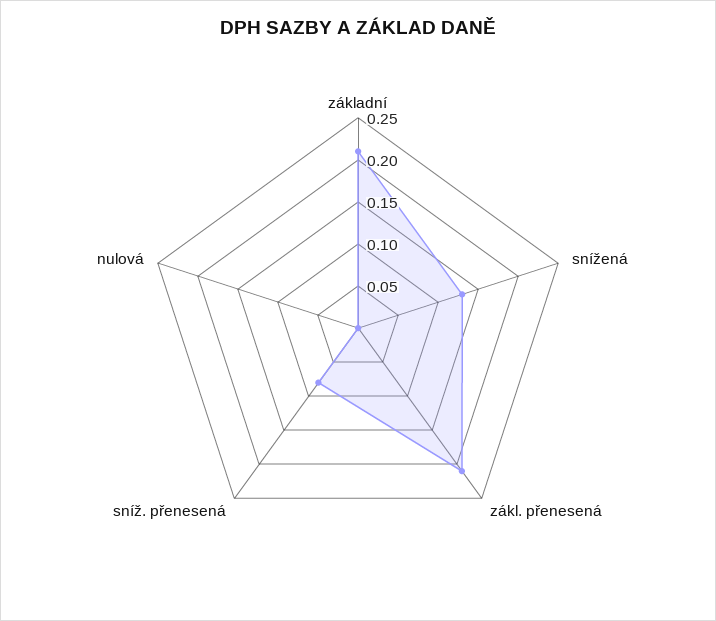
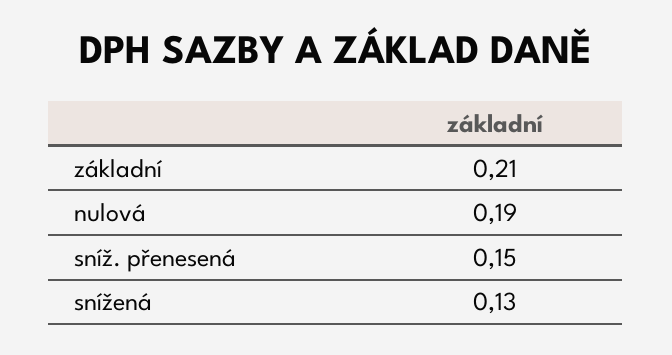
  {
    "základní": 0.21,
    "snížená": 0.13,
-   "zákl. přenesená": 0.21,
-   "sníž. přenesená": 0.08,
+   "sníž. přenesená": 0.15,
-   "nulová": 0
+   "nulová": 0.19
  }

